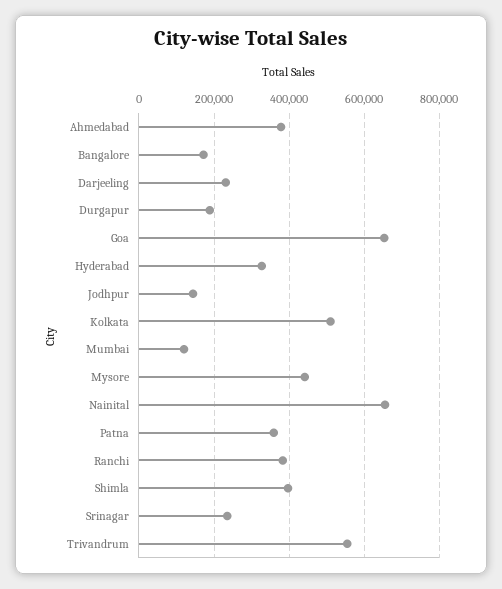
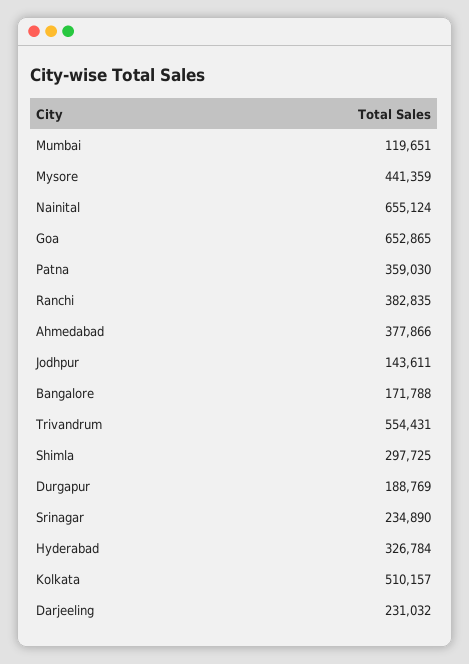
  {
    "Ahmedabad": 377866,
    "Bangalore": 171788,
    "Darjeeling": 231032,
    "Durgapur": 188769,
    "Goa": 652865,
    "Hyderabad": 326784,
    "Jodhpur": 143611,
    "Kolkata": 510157,
    "Mumbai": 119651,
    "Mysore": 441359,
    "Nainital": 655124,
    "Patna": 359030,
    "Ranchi": 382835,
-   "Shimla": 400000,
+   "Shimla": 297725,
    "Srinagar": 234890,
    "Trivandrum": 554431
  }

